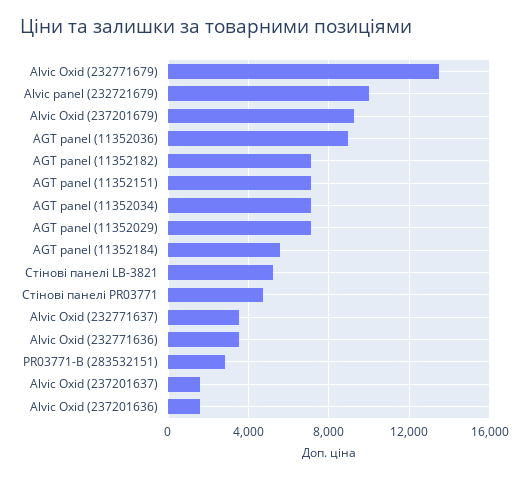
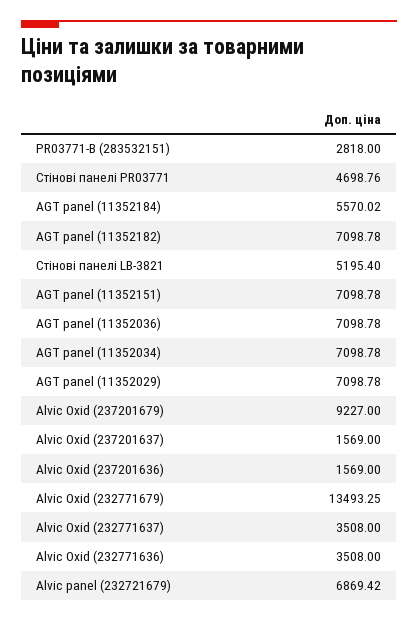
  {
    "Alvic Oxid (232771679)": 13493.25,
-   "Alvic panel (232721679)": 10000,
+   "Alvic panel (232721679)": 6869.42,
    "Alvic Oxid (237201679)": 9227,
-   "AGT panel (11352036)": 9000,
+   "AGT panel (11352036)": 7098.78,
    "AGT panel (11352182)": 7098.78,
    "AGT panel (11352151)": 7098.78,
    "AGT panel (11352034)": 7098.78,
    "AGT panel (11352029)": 7098.78,
    "AGT panel (11352184)": 5570.02,
    "Стінові панелі LB-3821": 5195.4,
    "Стінові панелі PR03771": 4698.76,
    "Alvic Oxid (232771637)": 3508,
    "Alvic Oxid (232771636)": 3508,
    "PR03771-B (283532151)": 2818,
    "Alvic Oxid (237201637)": 1569,
    "Alvic Oxid (237201636)": 1569
  }

